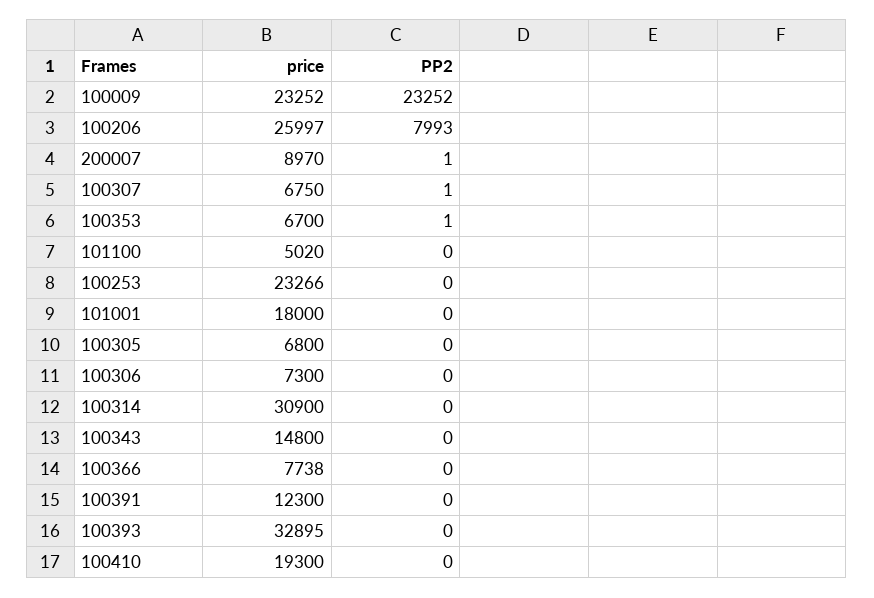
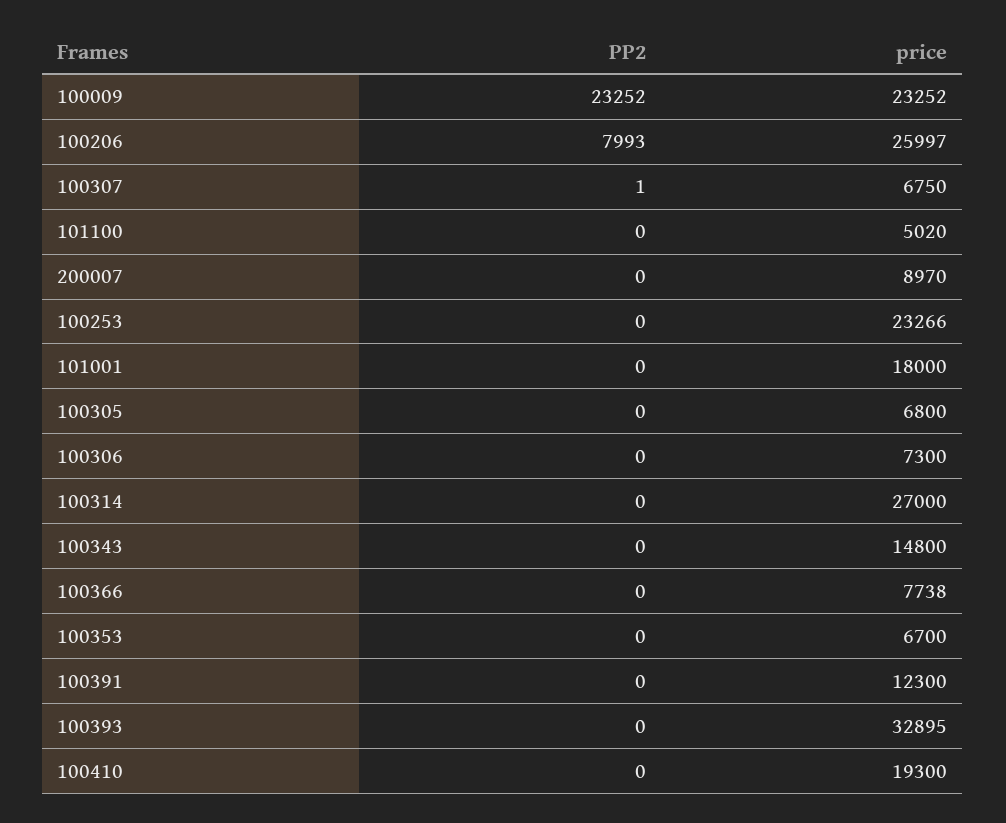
  {
    "price": {
      "100009": 23252,
      "100206": 25997,
      "200007": 8970,
      "100307": 6750,
      "100353": 6700,
      "101100": 5020,
      "100253": 23266,
      "101001": 18000,
      "100305": 6800,
      "100306": 7300,
-     "100314": 30900,
+     "100314": 27000,
      "100343": 14800,
      "100366": 7738,
      "100391": 12300,
      "100393": 32895,
      "100410": 19300
    },
    "PP2": {
      "100009": 23252,
      "100206": 7993,
-     "200007": 1,
+     "200007": 0,
      "100307": 1,
-     "100353": 1,
+     "100353": 0,
      "101100": 0,
      "100253": 0,
      "101001": 0,
      "100305": 0,
      "100306": 0,
      "100314": 0,
      "100343": 0,
      "100366": 0,
      "100391": 0,
      "100393": 0,
      "100410": 0
    }
  }

